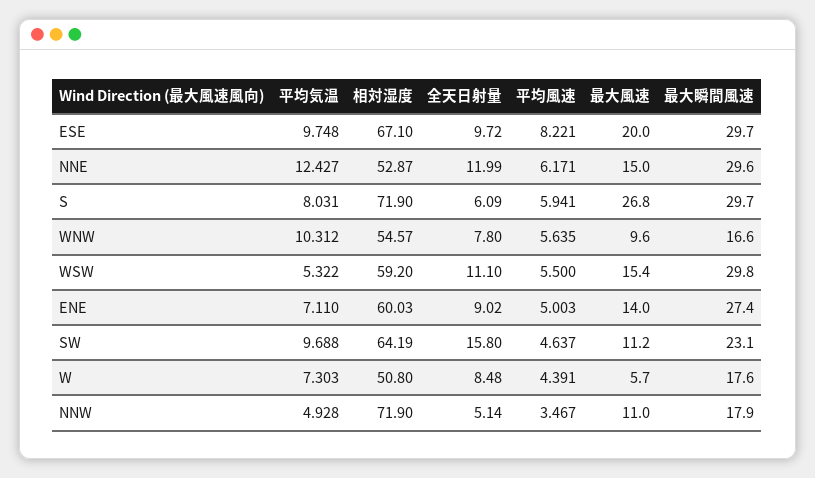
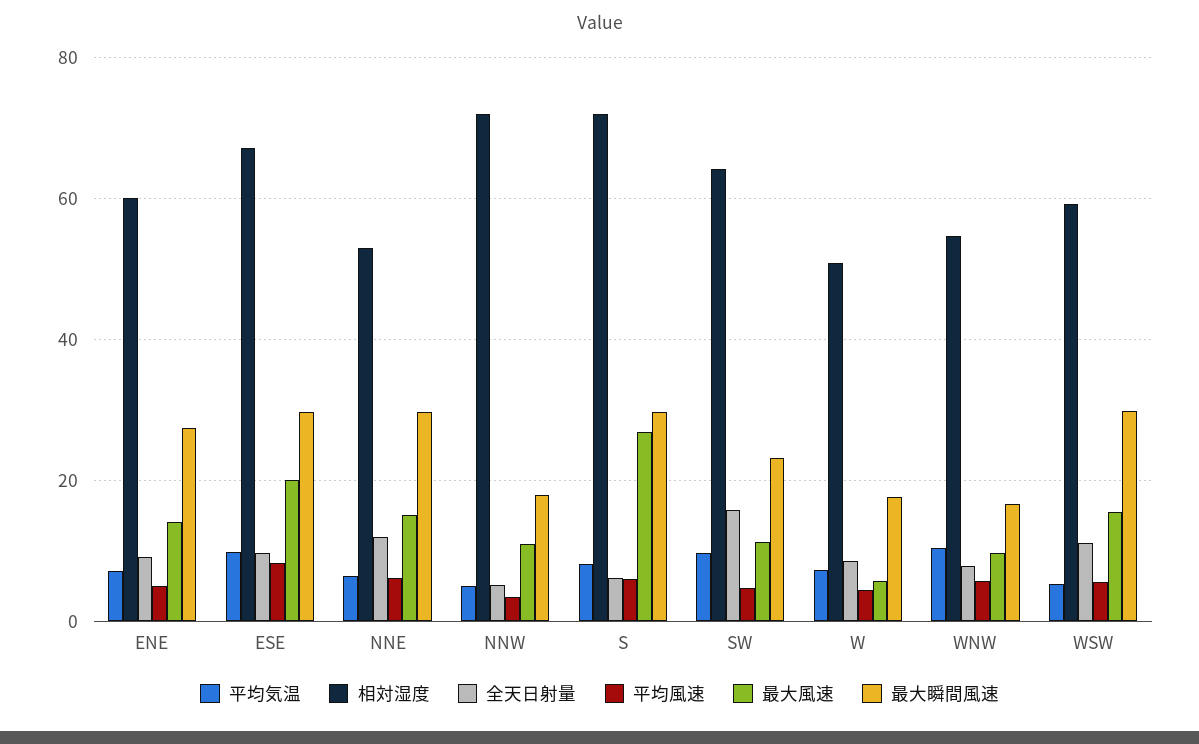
  {
    "平均気温": {
      "ESE": 9.748,
-     "NNE": 12.427,
+     "NNE": 6,
      "S": 8.031,
      "WNW": 10.312,
      "WSW": 5.322,
      "ENE": 7.11,
      "SW": 9.688,
      "W": 7.303,
      "NNW": 4.928
    },
    "相対湿度": {
      "ESE": 67.1,
      "NNE": 52.87,
      "S": 71.9,
      "WNW": 54.57,
      "WSW": 59.2,
      "ENE": 60.03,
      "SW": 64.19,
      "W": 50.8,
      "NNW": 71.9
    },
    "全天日射量": {
      "ESE": 9.72,
      "NNE": 11.99,
      "S": 6.09,
      "WNW": 7.8,
      "WSW": 11.1,
      "ENE": 9.02,
      "SW": 15.8,
      "W": 8.48,
      "NNW": 5.14
    },
    "平均風速": {
      "ESE": 8.221,
      "NNE": 6.171,
      "S": 5.941,
      "WNW": 5.635,
      "WSW": 5.5,
      "ENE": 5.003,
      "SW": 4.637,
      "W": 4.391,
      "NNW": 3.467
    },
    "最大風速": {
      "ESE": 20,
      "NNE": 15,
      "S": 26.8,
      "WNW": 9.6,
      "WSW": 15.4,
      "ENE": 14,
      "SW": 11.2,
      "W": 5.7,
      "NNW": 11
    },
    "最大瞬間風速": {
      "ESE": 29.7,
      "NNE": 29.6,
      "S": 29.7,
      "WNW": 16.6,
      "WSW": 29.8,
      "ENE": 27.4,
      "SW": 23.1,
      "W": 17.6,
      "NNW": 17.9
    }
  }

